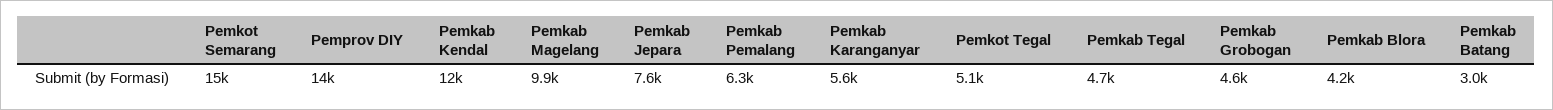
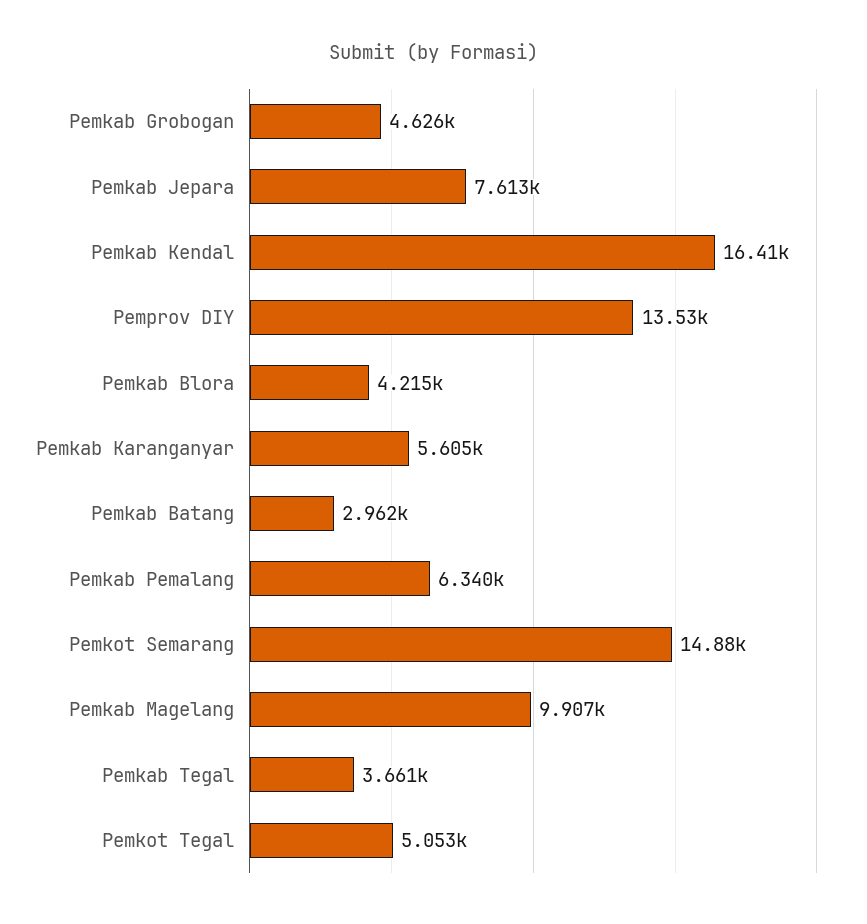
  {
    "Pemkot Semarang": 14880,
    "Pemprov DIY": 13530,
-   "Pemkab Kendal": 12000,
+   "Pemkab Kendal": 16410,
    "Pemkab Magelang": 9907,
    "Pemkab Jepara": 7613,
    "Pemkab Pemalang": 6340,
    "Pemkab Karanganyar": 5605,
    "Pemkot Tegal": 5053,
-   "Pemkab Tegal": 4700,
+   "Pemkab Tegal": 3661,
    "Pemkab Grobogan": 4626,
    "Pemkab Blora": 4215,
    "Pemkab Batang": 2962
  }

